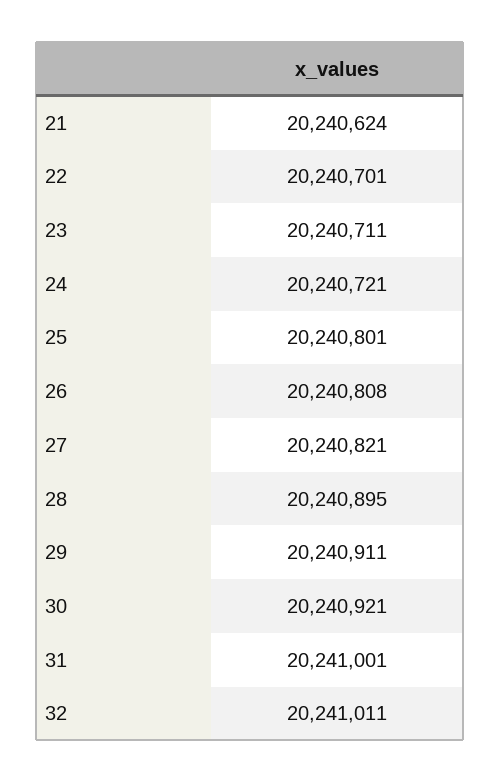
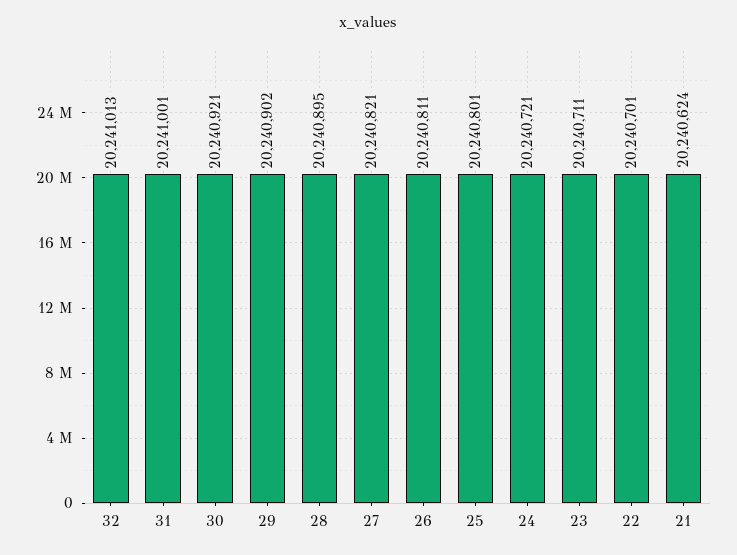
  {
    "21": 20240624,
    "22": 20240701,
    "23": 20240711,
    "24": 20240721,
    "25": 20240801,
-   "26": 20240808,
+   "26": 20240811,
    "27": 20240821,
    "28": 20240895,
-   "29": 20240911,
+   "29": 20240902,
    "30": 20240921,
    "31": 20241001,
-   "32": 20241011
+   "32": 20241013
  }

